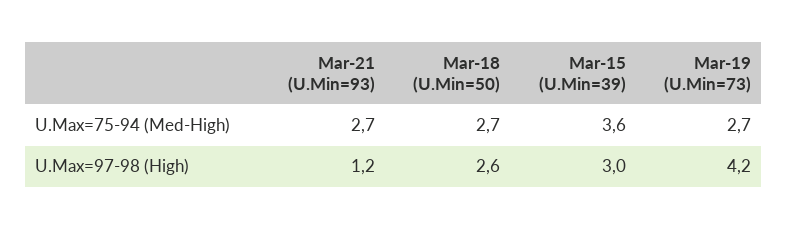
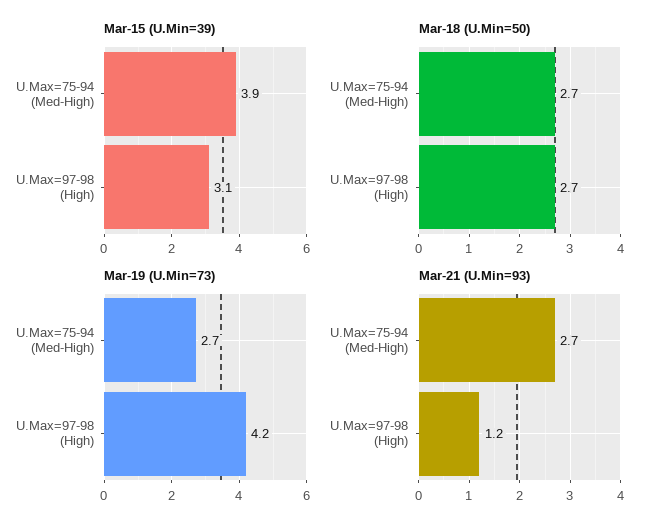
  {
    "Mar-21 (U.Min=93)": {
      "U.Max=75-94 (Med-High)": 2.7,
      "U.Max=97-98 (High)": 1.2
    },
    "Mar-18 (U.Min=50)": {
      "U.Max=75-94 (Med-High)": 2.7,
-     "U.Max=97-98 (High)": 2.6
+     "U.Max=97-98 (High)": 2.7
    },
    "Mar-15 (U.Min=39)": {
-     "U.Max=75-94 (Med-High)": 3.6,
+     "U.Max=75-94 (Med-High)": 3.9,
-     "U.Max=97-98 (High)": 3
+     "U.Max=97-98 (High)": 3.1
    },
    "Mar-19 (U.Min=73)": {
      "U.Max=75-94 (Med-High)": 2.7,
      "U.Max=97-98 (High)": 4.2
    }
  }

